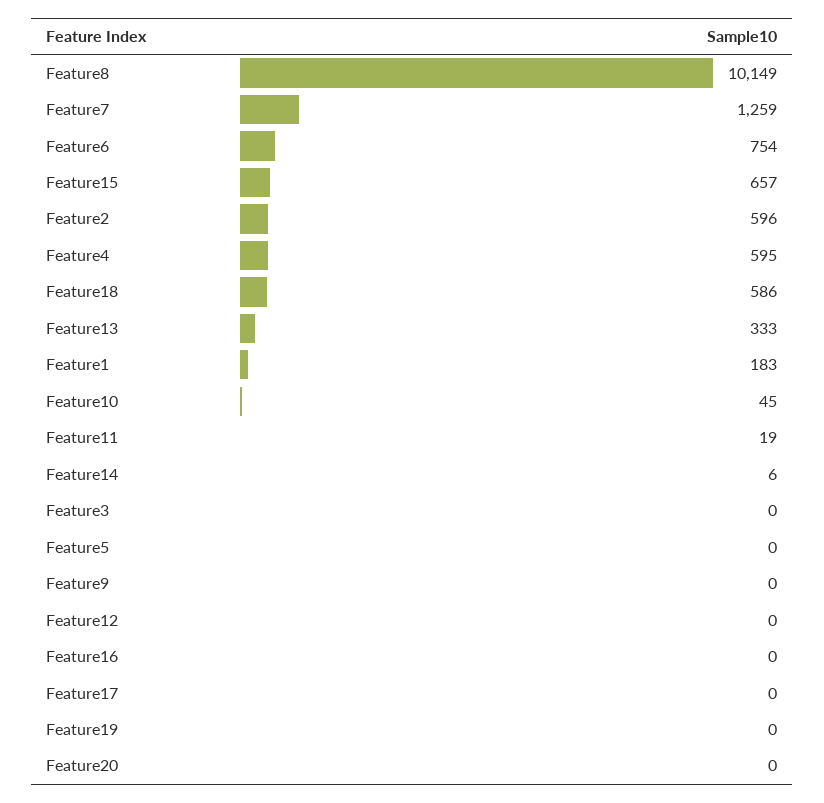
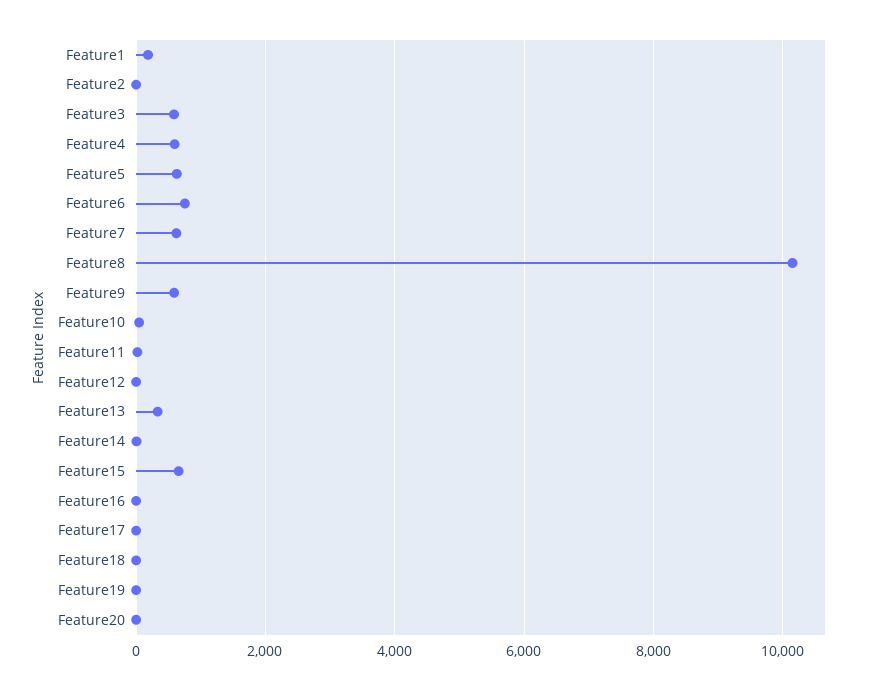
  {
    "Feature8": 10149,
-   "Feature7": 1259,
+   "Feature7": 600,
    "Feature6": 754,
    "Feature15": 657,
-   "Feature2": 596,
+   "Feature2": 0,
    "Feature4": 595,
-   "Feature18": 586,
+   "Feature18": 0,
    "Feature13": 333,
    "Feature1": 183,
    "Feature10": 45,
    "Feature11": 19,
    "Feature14": 6,
-   "Feature3": 0,
+   "Feature3": 600,
-   "Feature5": 0,
+   "Feature5": 600,
-   "Feature9": 0,
+   "Feature9": 600,
    "Feature12": 0,
    "Feature16": 0,
    "Feature17": 0,
    "Feature19": 0,
    "Feature20": 0
  }

